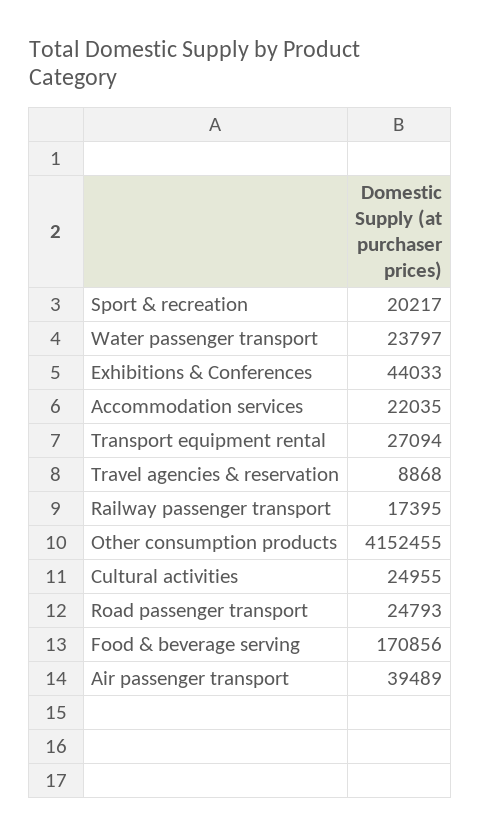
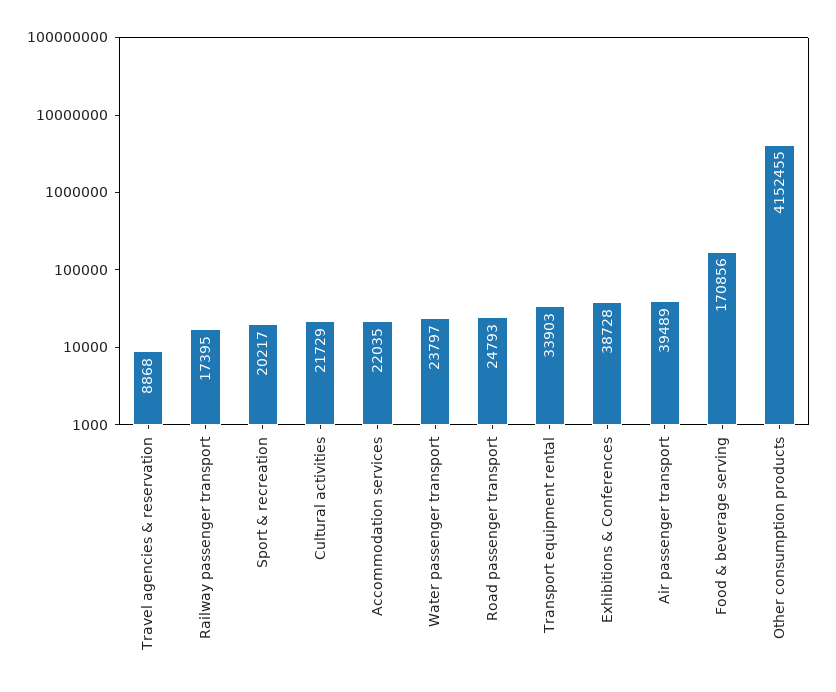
  {
    "Sport & recreation": 20217,
    "Water passenger transport": 23797,
-   "Exhibitions & Conferences": 44033,
+   "Exhibitions & Conferences": 38728,
    "Accommodation services": 22035,
-   "Transport equipment rental": 27094,
+   "Transport equipment rental": 33903,
    "Travel agencies & reservation": 8868,
    "Railway passenger transport": 17395,
    "Other consumption products": 4152455,
-   "Cultural activities": 24955,
+   "Cultural activities": 21729,
    "Road passenger transport": 24793,
    "Food & beverage serving": 170856,
    "Air passenger transport": 39489
  }

